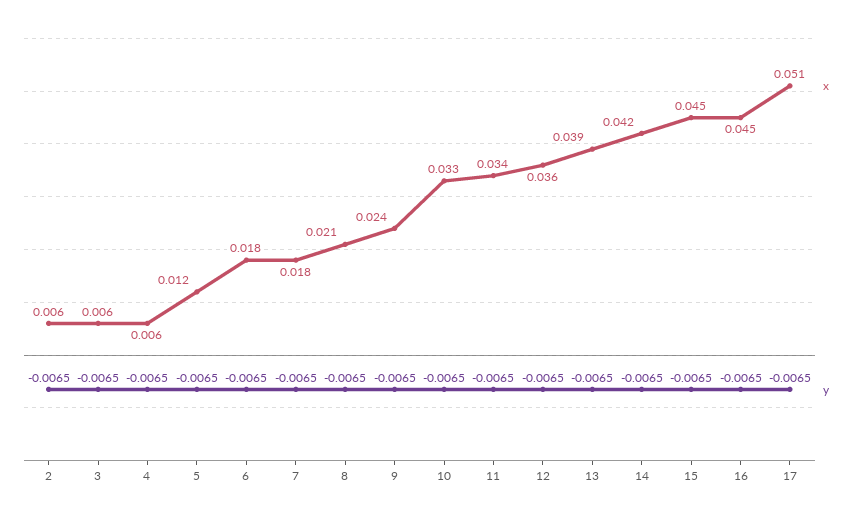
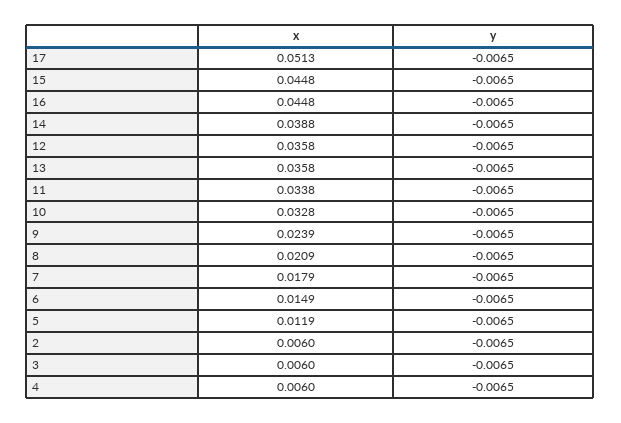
  {
    "x": {
      "2": 0.006,
      "3": 0.006,
      "4": 0.006,
      "5": 0.0119,
-     "6": 0.018,
+     "6": 0.0149,
      "7": 0.0179,
      "8": 0.0209,
      "9": 0.0239,
      "10": 0.0328,
      "11": 0.0338,
      "12": 0.0358,
-     "13": 0.039,
+     "13": 0.0358,
-     "14": 0.042,
+     "14": 0.0388,
      "15": 0.0448,
      "16": 0.0448,
      "17": 0.0513
    },
    "y": {
      "2": -0.0065,
      "3": -0.0065,
      "4": -0.0065,
      "5": -0.0065,
      "6": -0.0065,
      "7": -0.0065,
      "8": -0.0065,
      "9": -0.0065,
      "10": -0.0065,
      "11": -0.0065,
      "12": -0.0065,
      "13": -0.0065,
      "14": -0.0065,
      "15": -0.0065,
      "16": -0.0065,
      "17": -0.0065
    }
  }

